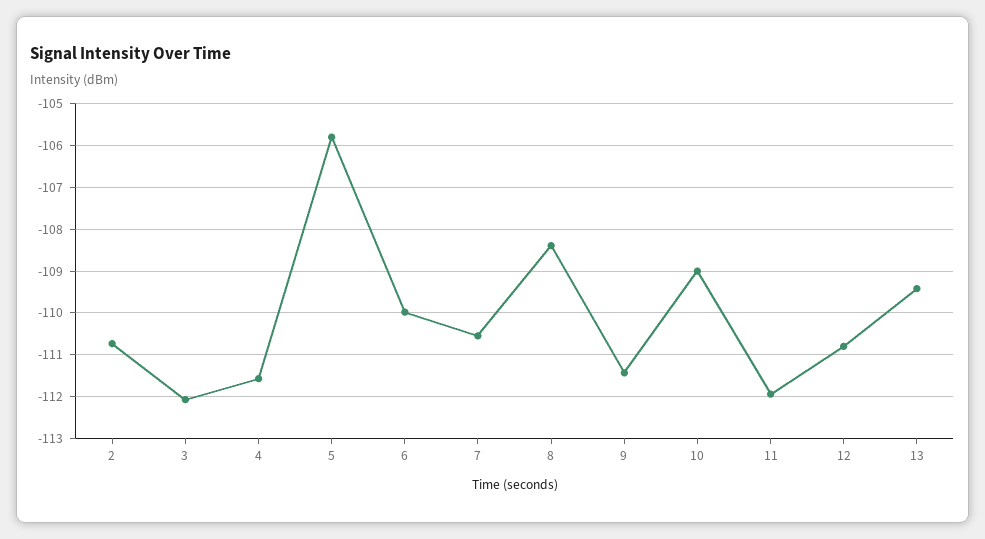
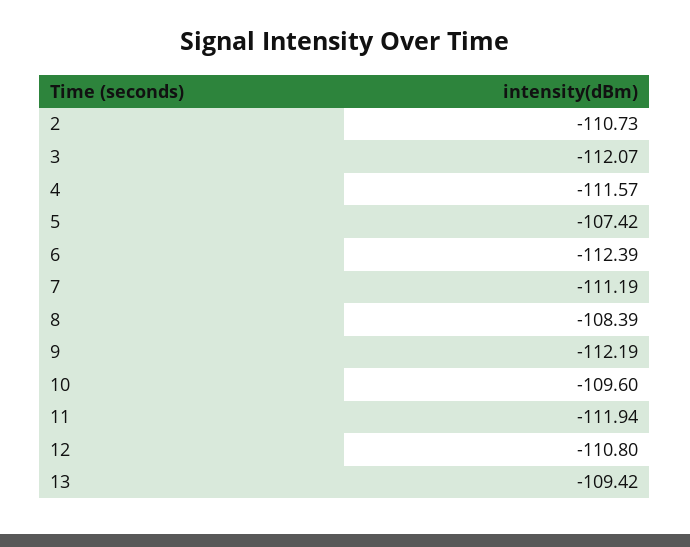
  {
    "2": -110.73,
    "3": -112.07,
    "4": -111.57,
-   "5": -105.8,
+   "5": -107.42,
-   "6": -110,
+   "6": -112.39,
-   "7": -110.6,
+   "7": -111.19,
    "8": -108.39,
-   "9": -111.4,
+   "9": -112.19,
-   "10": -109,
+   "10": -109.6,
    "11": -111.94,
    "12": -110.8,
    "13": -109.42
  }

